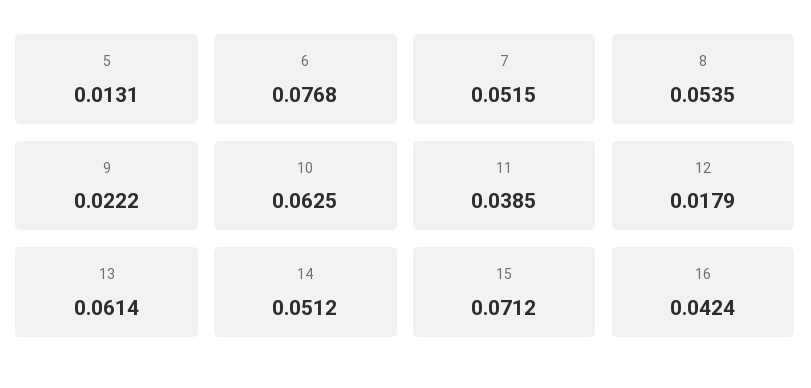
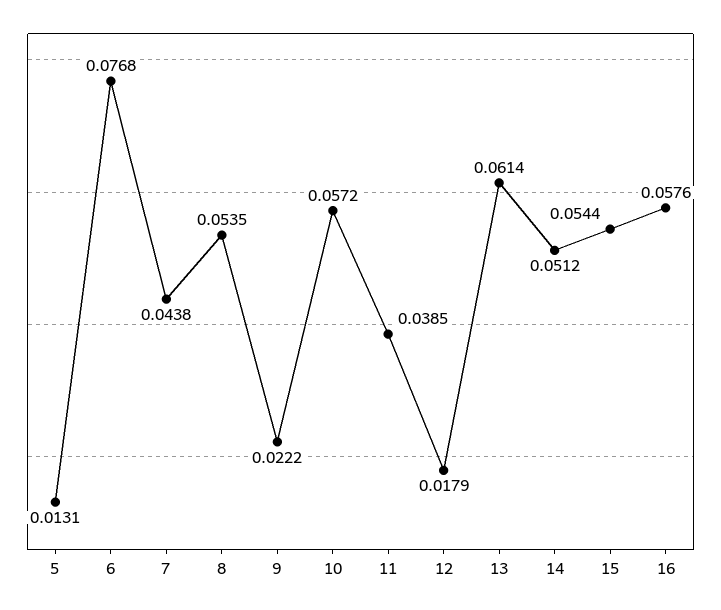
  {
    "5": 0.0131,
    "6": 0.0768,
-   "7": 0.0515,
+   "7": 0.0438,
    "8": 0.0535,
    "9": 0.0222,
-   "10": 0.0625,
+   "10": 0.0572,
    "11": 0.0385,
    "12": 0.0179,
    "13": 0.0614,
    "14": 0.0512,
-   "15": 0.0712,
+   "15": 0.0544,
-   "16": 0.0424
+   "16": 0.0576
  }

